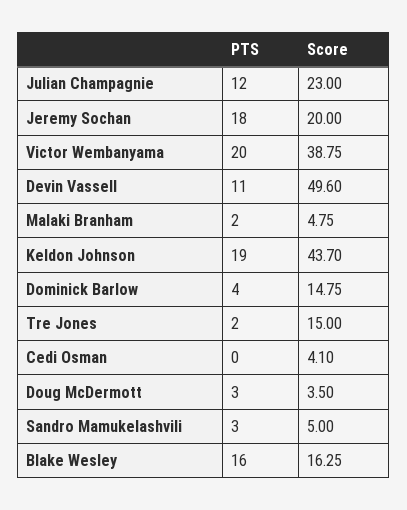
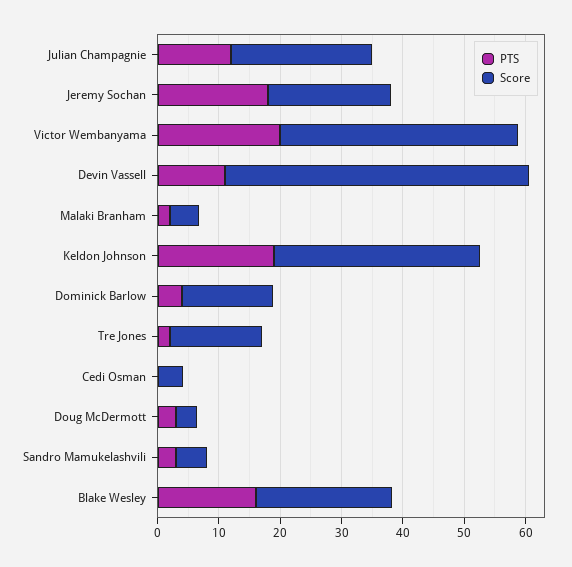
  {
    "PTS": {
      "Julian Champagnie": 12,
      "Jeremy Sochan": 18,
      "Victor Wembanyama": 20,
      "Devin Vassell": 11,
      "Malaki Branham": 2,
      "Keldon Johnson": 19,
      "Dominick Barlow": 4,
      "Tre Jones": 2,
      "Cedi Osman": 0,
      "Doug McDermott": 3,
      "Sandro Mamukelashvili": 3,
      "Blake Wesley": 16
    },
    "Score": {
      "Julian Champagnie": 23,
      "Jeremy Sochan": 20,
      "Victor Wembanyama": 38.75,
      "Devin Vassell": 49.6,
      "Malaki Branham": 4.75,
-     "Keldon Johnson": 43.7,
+     "Keldon Johnson": 34,
      "Dominick Barlow": 14.75,
      "Tre Jones": 15,
      "Cedi Osman": 4.1,
      "Doug McDermott": 3.5,
      "Sandro Mamukelashvili": 5,
-     "Blake Wesley": 16.25
+     "Blake Wesley": 22
    }
  }

